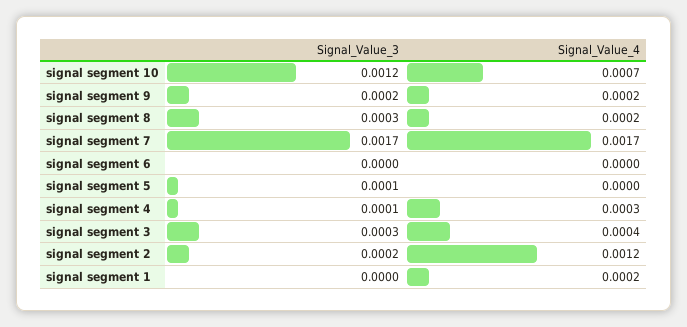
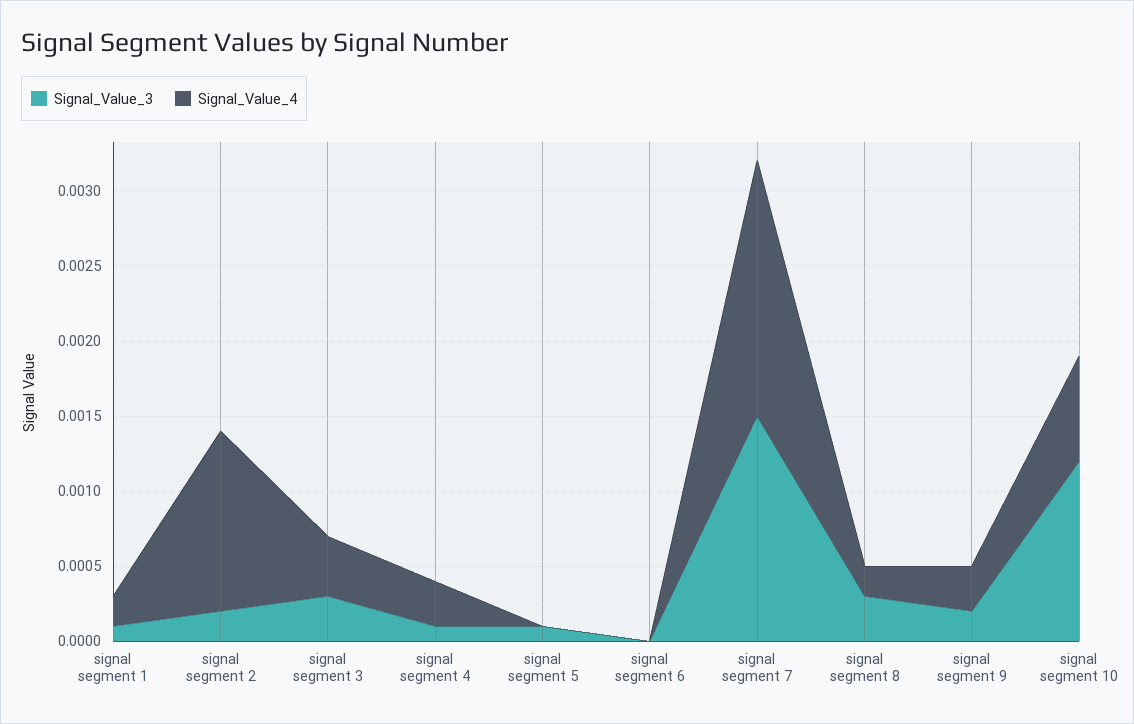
  {
    "Signal_Value_3": {
      "signal segment 10": 0.0012,
      "signal segment 9": 0.0002,
      "signal segment 8": 0.0003,
-     "signal segment 7": 0.0017,
+     "signal segment 7": 0.0015,
      "signal segment 6": 0,
      "signal segment 5": 0.0001,
      "signal segment 4": 0.0001,
      "signal segment 3": 0.0003,
      "signal segment 2": 0.0002,
-     "signal segment 1": 0
+     "signal segment 1": 0.0001
    },
    "Signal_Value_4": {
      "signal segment 10": 0.0007,
-     "signal segment 9": 0.0002,
+     "signal segment 9": 0.0003,
      "signal segment 8": 0.0002,
      "signal segment 7": 0.0017,
      "signal segment 6": 0,
      "signal segment 5": 0,
      "signal segment 4": 0.0003,
      "signal segment 3": 0.0004,
      "signal segment 2": 0.0012,
      "signal segment 1": 0.0002
    }
  }

